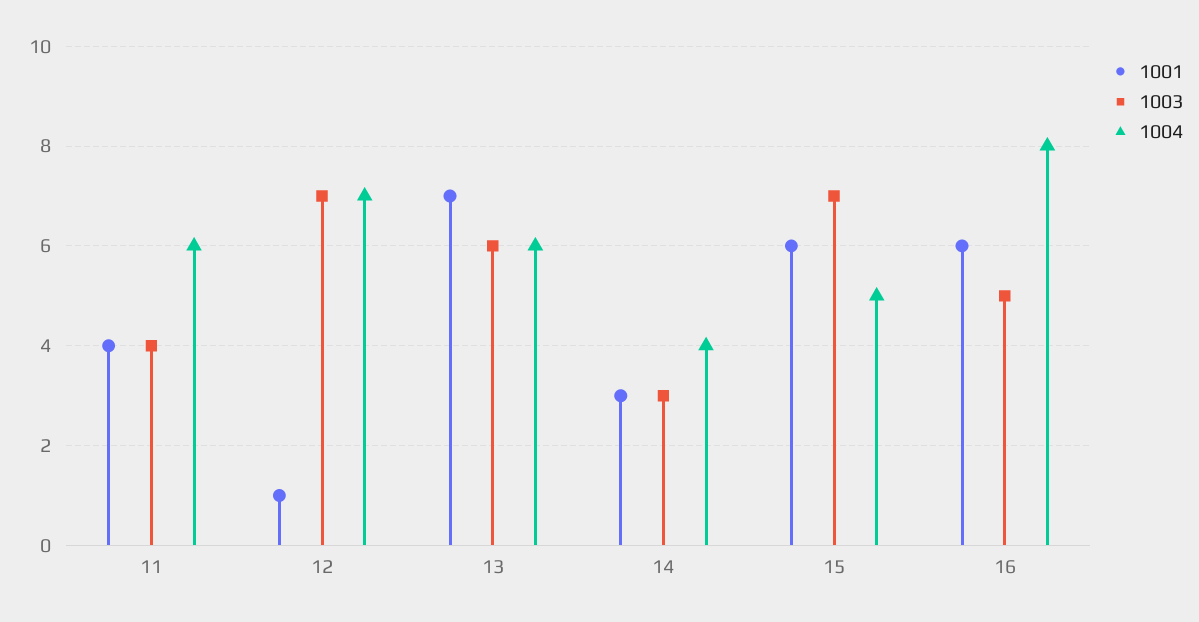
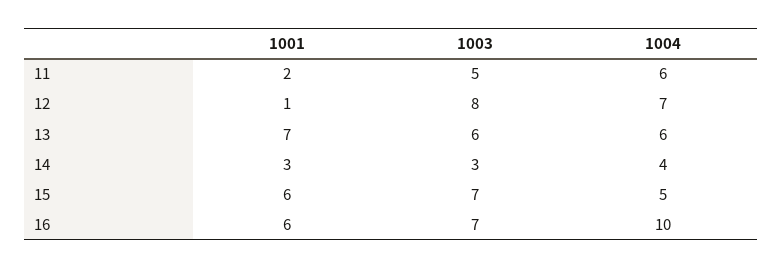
  {
    "1001": {
-     "11": 4,
+     "11": 2,
      "12": 1,
      "13": 7,
      "14": 3,
      "15": 6,
      "16": 6
    },
    "1003": {
-     "11": 4,
+     "11": 5,
-     "12": 7,
+     "12": 8,
      "13": 6,
      "14": 3,
      "15": 7,
-     "16": 5
+     "16": 7
    },
    "1004": {
      "11": 6,
      "12": 7,
      "13": 6,
      "14": 4,
      "15": 5,
-     "16": 8
+     "16": 10
    }
  }

